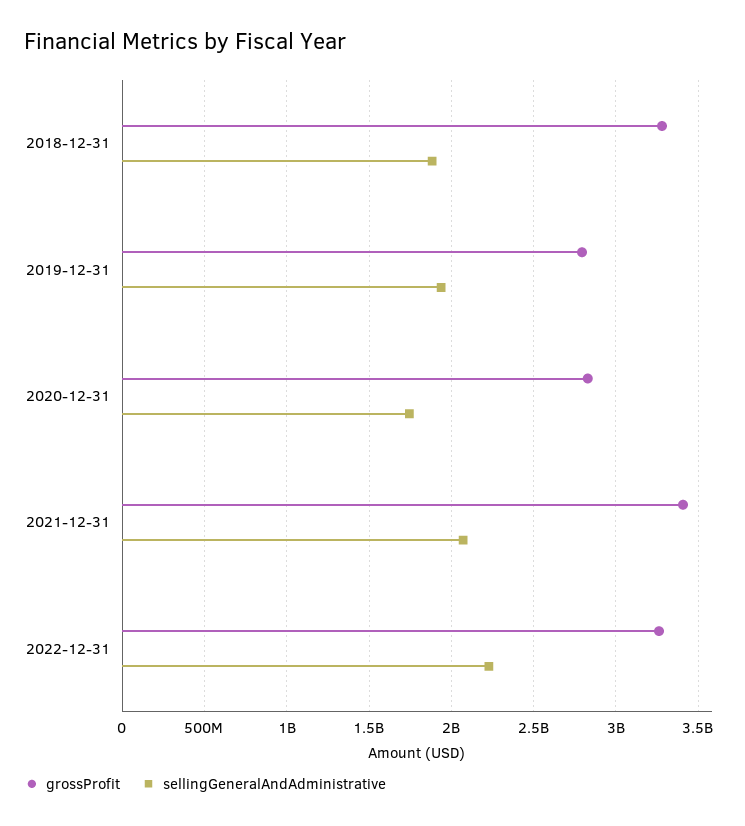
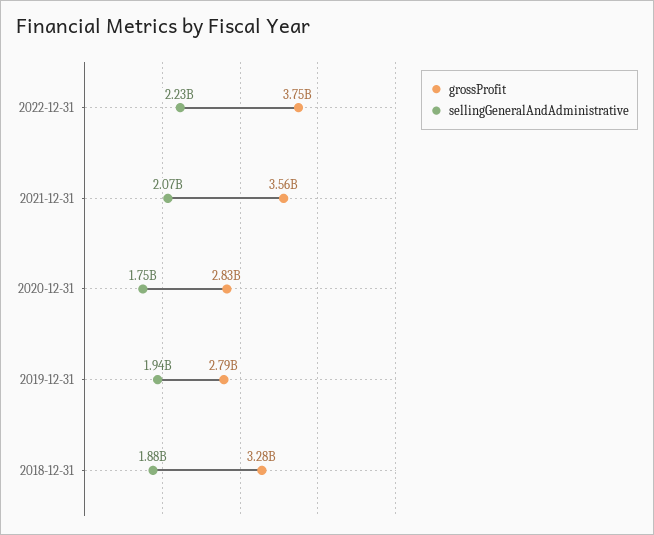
  {
    "grossProfit": {
      "2018-12-31": 3280000000,
      "2019-12-31": 2790000000,
      "2020-12-31": 2830000000,
-     "2021-12-31": 3400000000,
+     "2021-12-31": 3560000000,
-     "2022-12-31": 3250000000
+     "2022-12-31": 3750000000
    },
    "sellingGeneralAndAdministrative": {
      "2018-12-31": 1880000000,
      "2019-12-31": 1940000000,
      "2020-12-31": 1750000000,
      "2021-12-31": 2070000000,
      "2022-12-31": 2230000000
    }
  }

